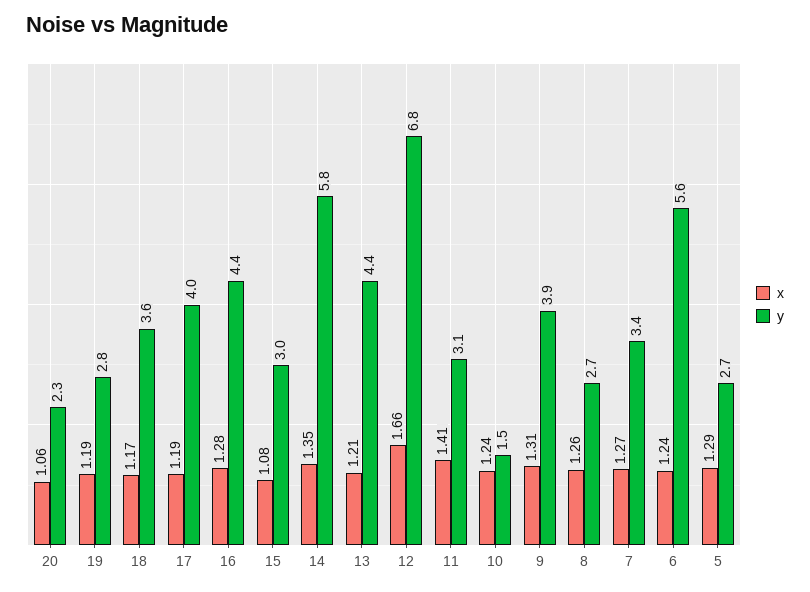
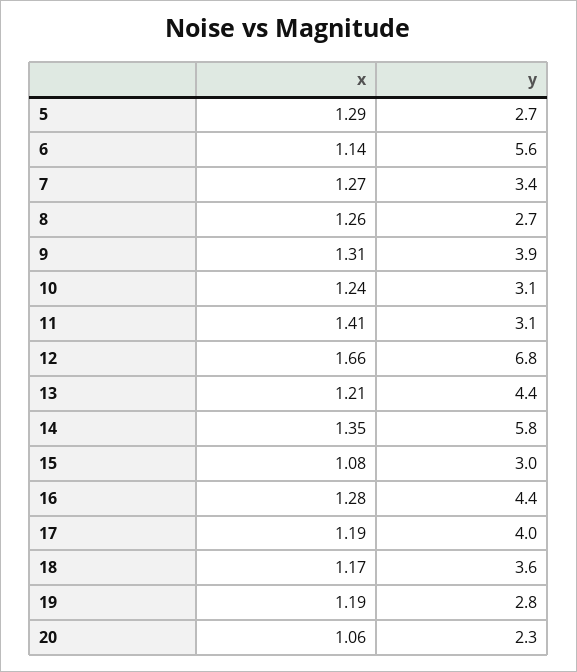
  {
    "x": {
      "20": 1.06,
      "19": 1.19,
      "18": 1.17,
      "17": 1.19,
      "16": 1.28,
      "15": 1.08,
      "14": 1.35,
      "13": 1.21,
      "12": 1.66,
      "11": 1.41,
      "10": 1.24,
      "9": 1.31,
      "8": 1.26,
      "7": 1.27,
-     "6": 1.24,
+     "6": 1.14,
      "5": 1.29
    },
    "y": {
      "20": 2.3,
      "19": 2.8,
      "18": 3.6,
      "17": 4,
      "16": 4.4,
      "15": 3,
      "14": 5.8,
      "13": 4.4,
      "12": 6.8,
      "11": 3.1,
-     "10": 1.5,
+     "10": 3.1,
      "9": 3.9,
      "8": 2.7,
      "7": 3.4,
      "6": 5.6,
      "5": 2.7
    }
  }

